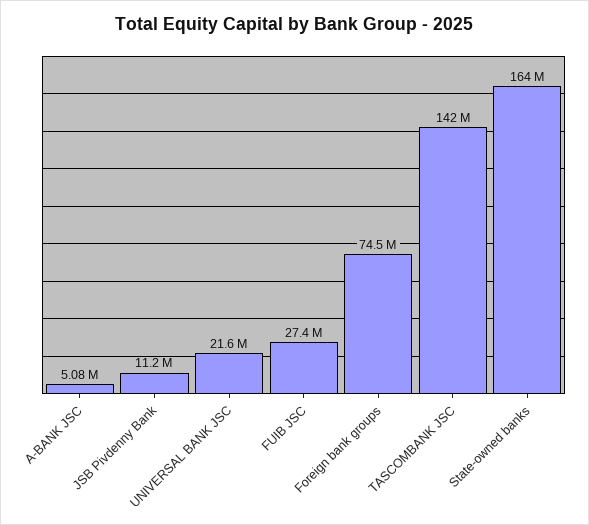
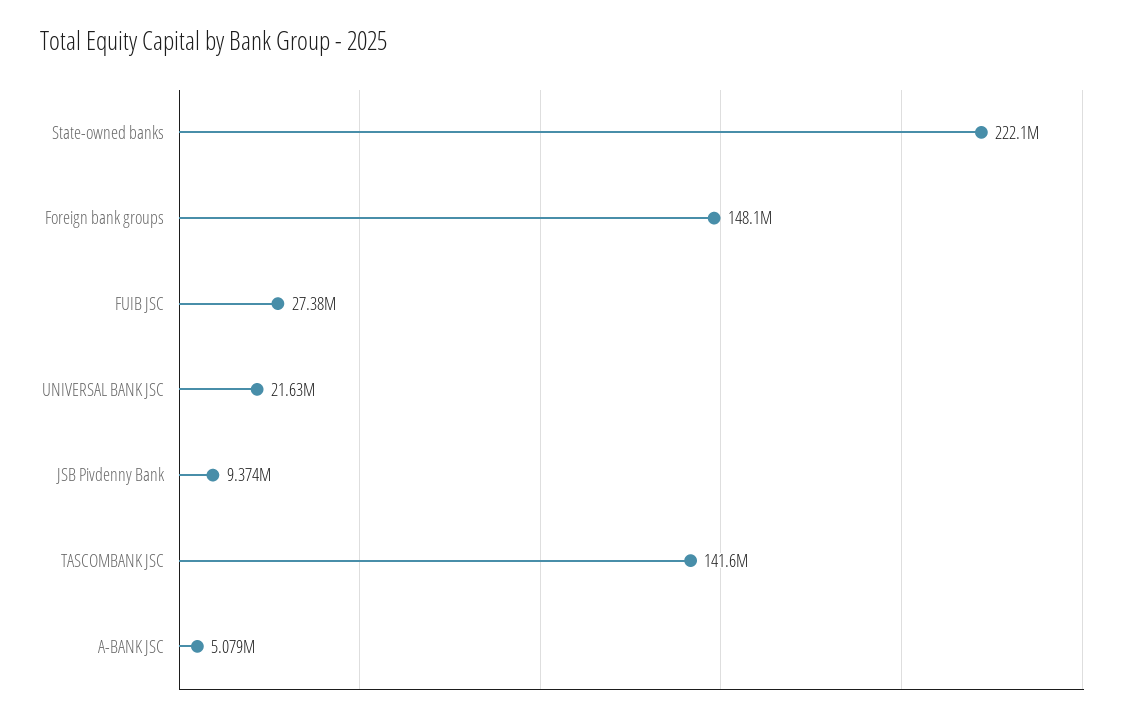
  {
    "A-BANK JSC": 5079000,
-   "JSB Pivdenny Bank": 11200000,
+   "JSB Pivdenny Bank": 9374000,
    "UNIVERSAL BANK JSC": 21630000,
    "FUIB JSC": 27380000,
-   "Foreign bank groups": 74500000,
+   "Foreign bank groups": 148100000,
    "TASCOMBANK JSC": 141600000,
-   "State-owned banks": 164000000
+   "State-owned banks": 222100000
  }

